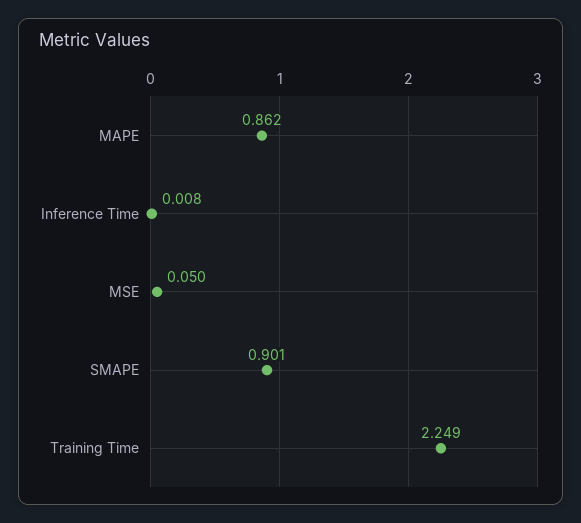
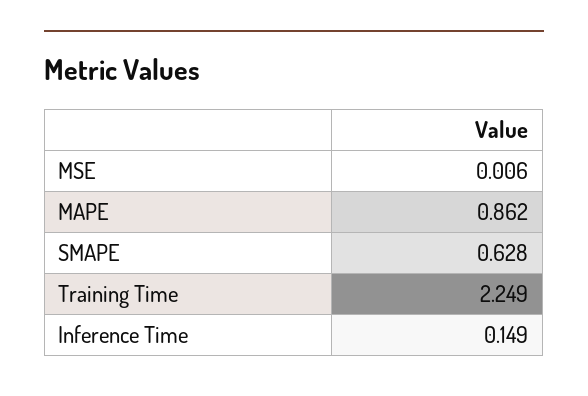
  {
    "MAPE": 0.862,
-   "Inference Time": 0.008,
+   "Inference Time": 0.149,
-   "MSE": 0.05,
+   "MSE": 0.006,
-   "SMAPE": 0.901,
+   "SMAPE": 0.628,
    "Training Time": 2.249
  }

